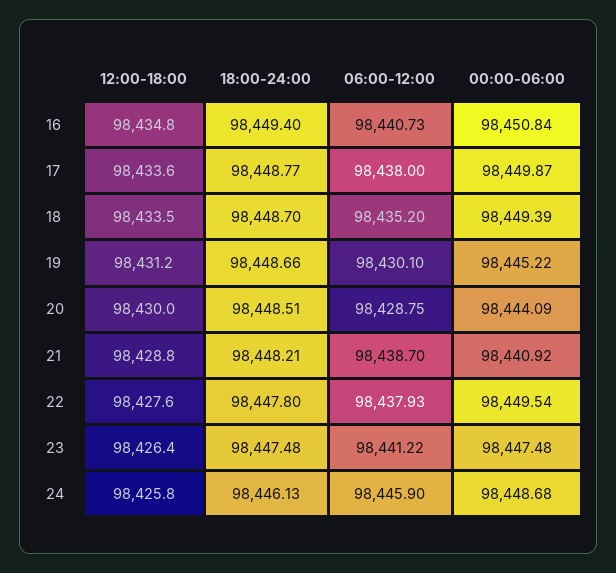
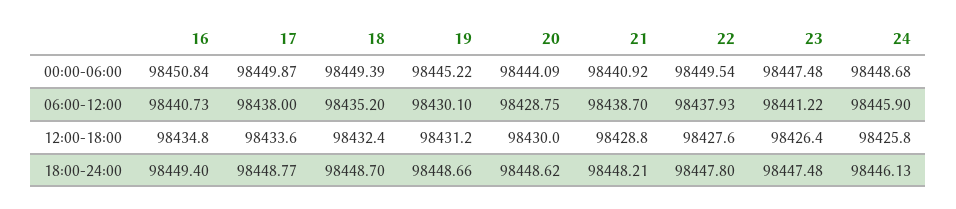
  {
    "12:00-18:00": {
      "16": 98434.8,
      "17": 98433.6,
-     "18": 98433.5,
+     "18": 98432.4,
      "19": 98431.2,
      "20": 98430,
      "21": 98428.8,
      "22": 98427.6,
      "23": 98426.4,
      "24": 98425.8
    },
    "18:00-24:00": {
      "16": 98449.4,
      "17": 98448.77,
      "18": 98448.7,
      "19": 98448.66,
-     "20": 98448.51,
+     "20": 98448.62,
      "21": 98448.21,
      "22": 98447.8,
      "23": 98447.48,
      "24": 98446.13
    },
    "06:00-12:00": {
      "16": 98440.73,
      "17": 98438,
      "18": 98435.2,
      "19": 98430.1,
      "20": 98428.75,
      "21": 98438.7,
      "22": 98437.93,
      "23": 98441.22,
      "24": 98445.9
    },
    "00:00-06:00": {
      "16": 98450.84,
      "17": 98449.87,
      "18": 98449.39,
      "19": 98445.22,
      "20": 98444.09,
      "21": 98440.92,
      "22": 98449.54,
      "23": 98447.48,
      "24": 98448.68
    }
  }

